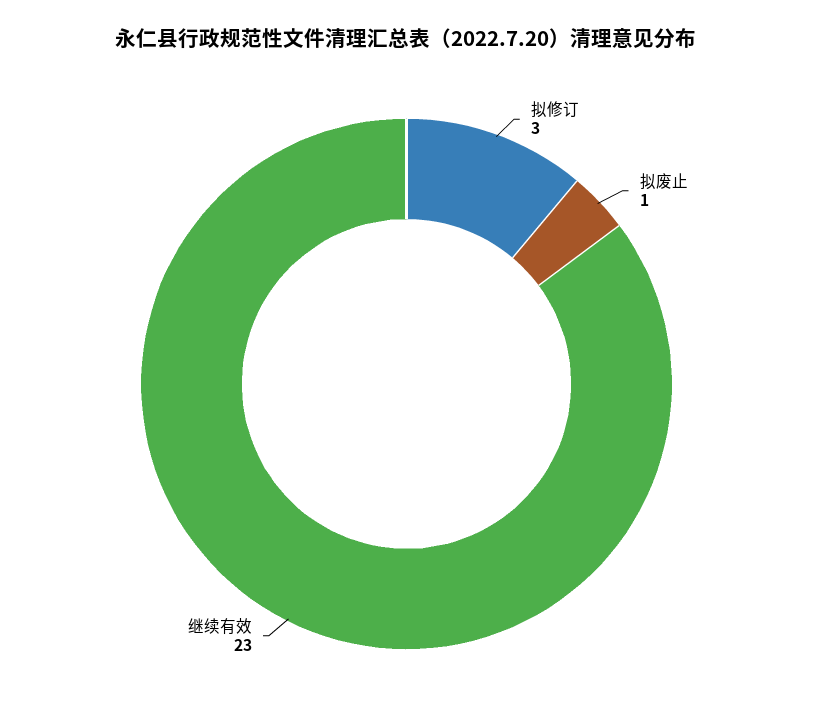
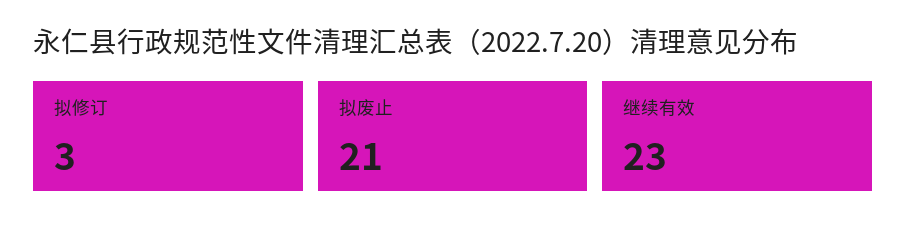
  {
    "拟修订": 3,
-   "拟废止": 1,
+   "拟废止": 21,
    "继续有效": 23
  }

